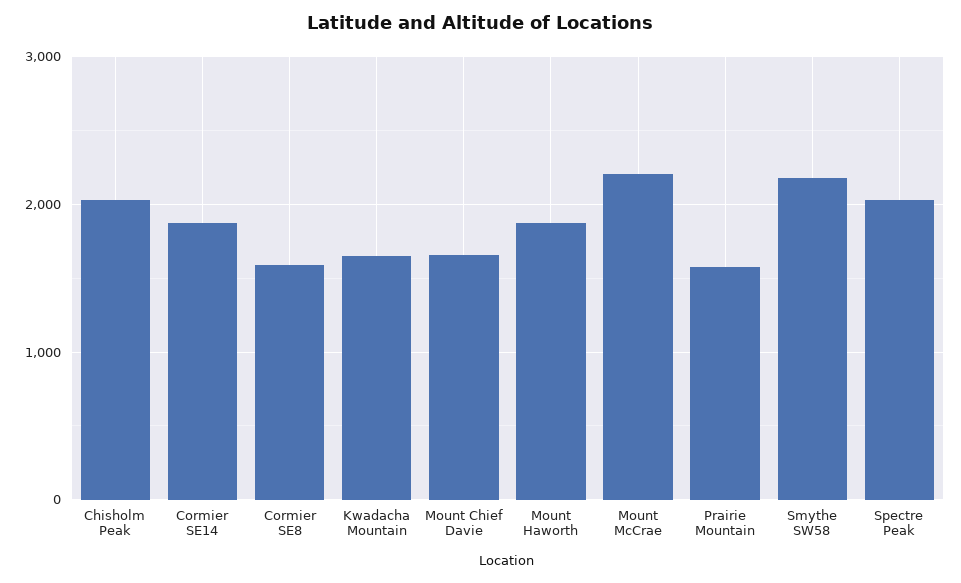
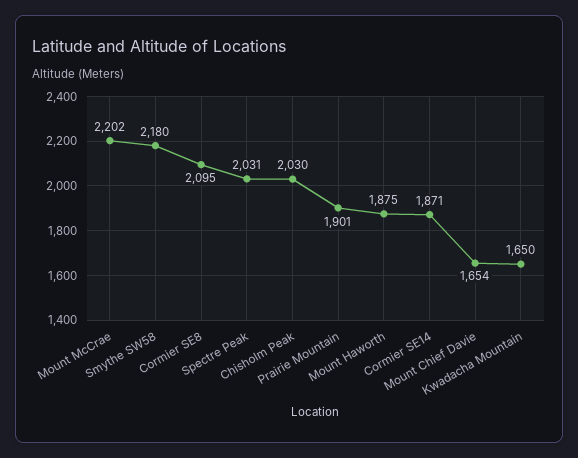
  {
    "Chisholm Peak": 2030,
    "Cormier SE14": 1871,
-   "Cormier SE8": 1600,
+   "Cormier SE8": 2095,
    "Kwadacha Mountain": 1650,
    "Mount Chief Davie": 1654,
    "Mount Haworth": 1875,
    "Mount McCrae": 2202,
-   "Prairie Mountain": 1600,
+   "Prairie Mountain": 1901,
    "Smythe SW58": 2180,
    "Spectre Peak": 2031
  }

